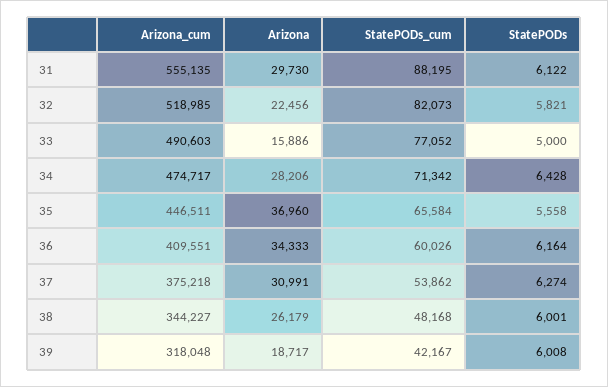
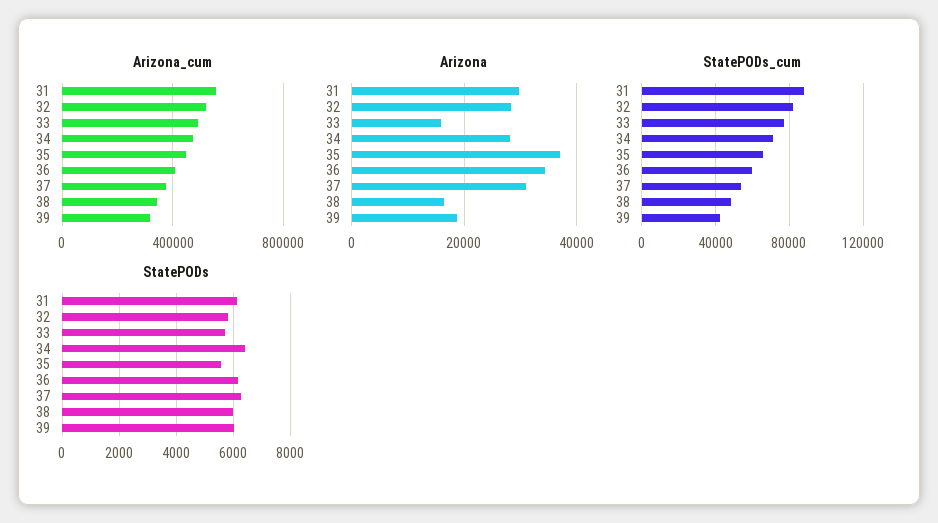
  {
    "Arizona_cum": {
      "31": 555135,
      "32": 518985,
      "33": 490603,
      "34": 474717,
      "35": 446511,
      "36": 409551,
      "37": 375218,
      "38": 344227,
      "39": 318048
    },
    "Arizona": {
      "31": 29730,
-     "32": 22456,
+     "32": 28000,
      "33": 15886,
      "34": 28206,
      "35": 36960,
      "36": 34333,
      "37": 30991,
-     "38": 26179,
+     "38": 16000,
      "39": 18717
    },
    "StatePODs_cum": {
      "31": 88195,
      "32": 82073,
      "33": 77052,
      "34": 71342,
      "35": 65584,
      "36": 60026,
      "37": 53862,
      "38": 48168,
      "39": 42167
    },
    "StatePODs": {
      "31": 6122,
      "32": 5821,
-     "33": 5000,
+     "33": 5750,
      "34": 6428,
      "35": 5558,
      "36": 6164,
      "37": 6274,
      "38": 6001,
      "39": 6008
    }
  }

